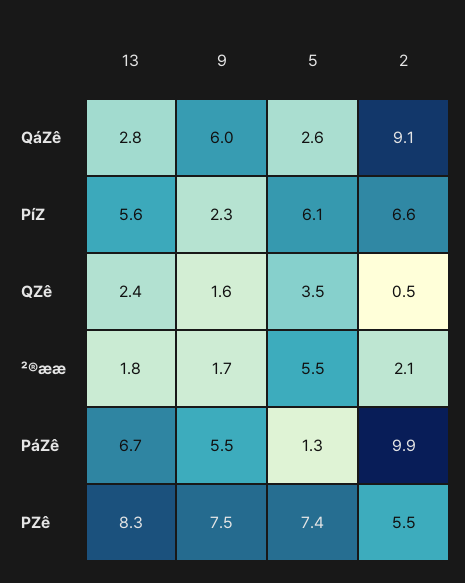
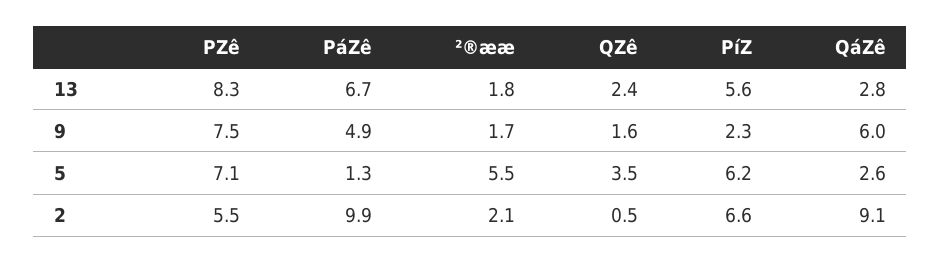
  {
    "13": {
      "QáZê": 2.8,
      "PíZ": 5.6,
      "QZê": 2.4,
      "²®ææ": 1.8,
      "PáZê": 6.7,
      "PZê": 8.3
    },
    "9": {
      "QáZê": 6,
      "PíZ": 2.3,
      "QZê": 1.6,
      "²®ææ": 1.7,
-     "PáZê": 5.5,
+     "PáZê": 4.9,
      "PZê": 7.5
    },
    "5": {
      "QáZê": 2.6,
-     "PíZ": 6.1,
+     "PíZ": 6.2,
      "QZê": 3.5,
      "²®ææ": 5.5,
      "PáZê": 1.3,
-     "PZê": 7.4
+     "PZê": 7.1
    },
    "2": {
      "QáZê": 9.1,
      "PíZ": 6.6,
      "QZê": 0.5,
      "²®ææ": 2.1,
      "PáZê": 9.9,
      "PZê": 5.5
    }
  }

